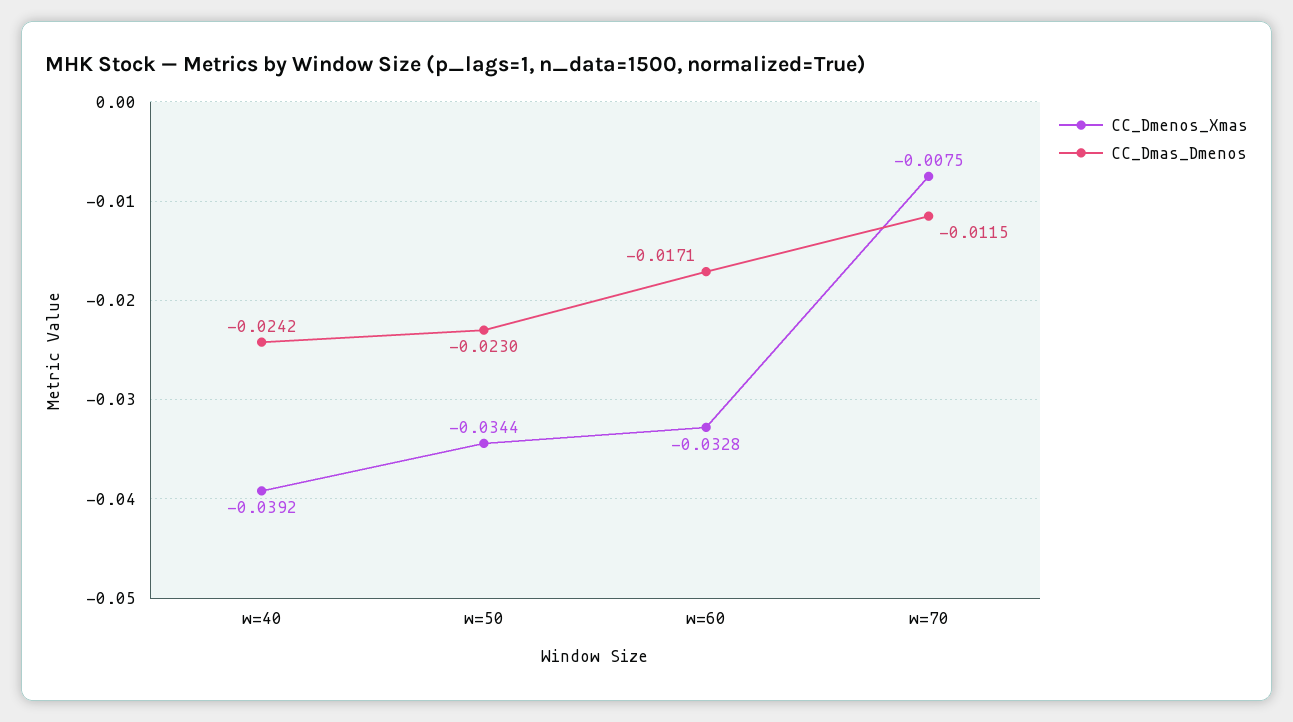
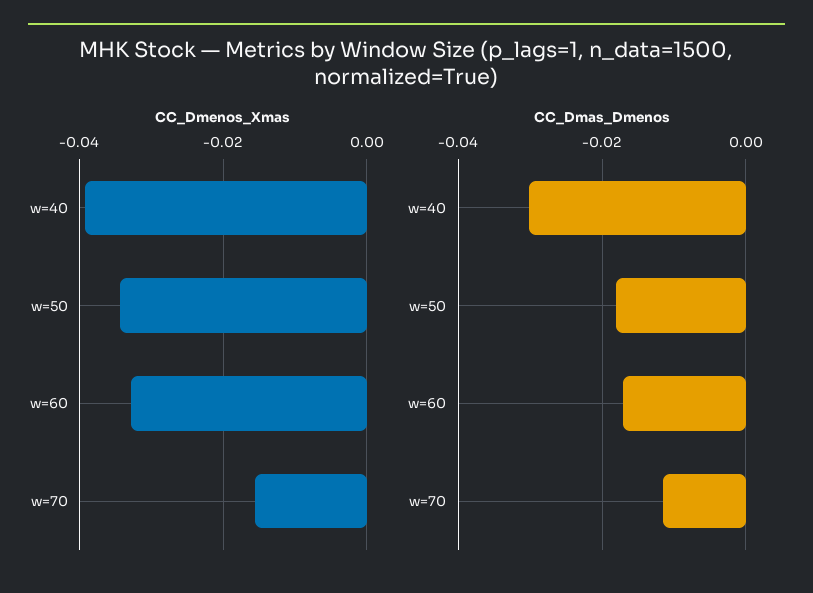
  {
    "CC_Dmenos_Xmas": {
      "w=40": -0.0392,
      "w=50": -0.0344,
      "w=60": -0.0328,
-     "w=70": -0.0075
+     "w=70": -0.016
    },
    "CC_Dmas_Dmenos": {
-     "w=40": -0.0242,
+     "w=40": -0.03,
-     "w=50": -0.023,
+     "w=50": -0.018,
      "w=60": -0.0171,
      "w=70": -0.0115
    }
  }

